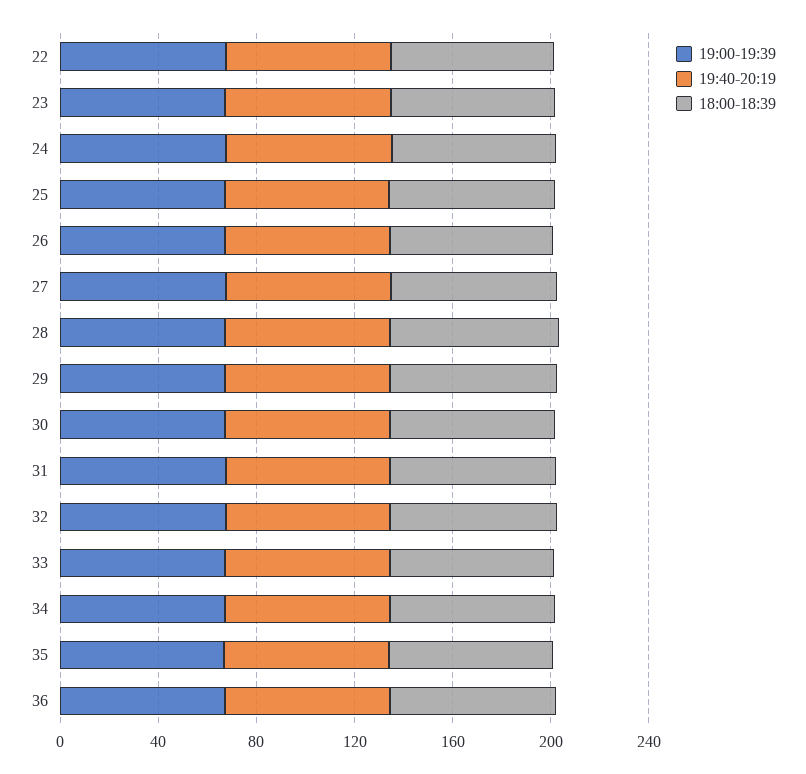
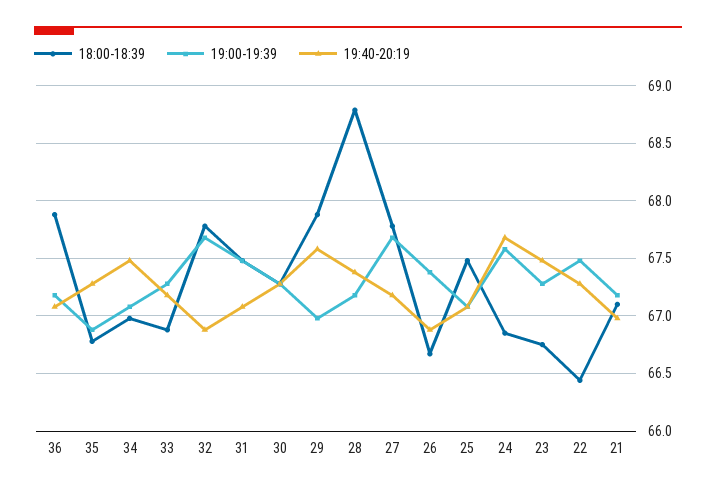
  {
    "19:00-19:39": {
      "22": 67.5,
      "23": 67.3,
      "24": 67.6,
      "25": 67.1,
      "26": 67.4,
      "27": 67.7,
      "28": 67.2,
      "29": 67,
      "30": 67.3,
      "31": 67.5,
      "32": 67.7,
      "33": 67.3,
      "34": 67.1,
      "35": 66.9,
-     "36": 67.2
+     "36": 67.2,
+     "21": 67.2
    },
    "19:40-20:19": {
      "22": 67.3,
      "23": 67.5,
      "24": 67.7,
      "25": 67.1,
      "26": 66.9,
      "27": 67.2,
      "28": 67.4,
      "29": 67.6,
      "30": 67.3,
      "31": 67.1,
      "32": 66.9,
      "33": 67.2,
      "34": 67.5,
      "35": 67.3,
-     "36": 67.1
+     "36": 67.1,
+     "21": 67
    },
    "18:00-18:39": {
      "22": 66.4,
      "23": 66.8,
      "24": 66.9,
      "25": 67.5,
      "26": 66.7,
      "27": 67.8,
      "28": 68.8,
      "29": 67.9,
      "30": 67.3,
      "31": 67.5,
      "32": 67.8,
      "33": 66.9,
      "34": 67,
      "35": 66.8,
-     "36": 67.9
+     "36": 67.9,
+     "21": 67.1
    }
  }

